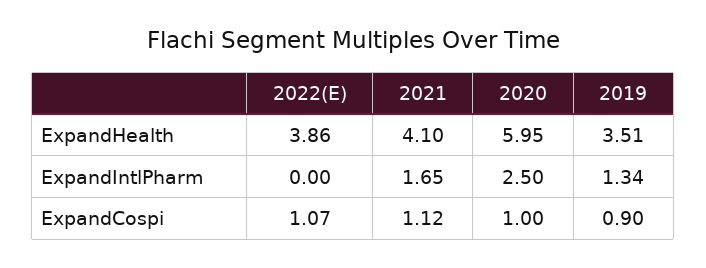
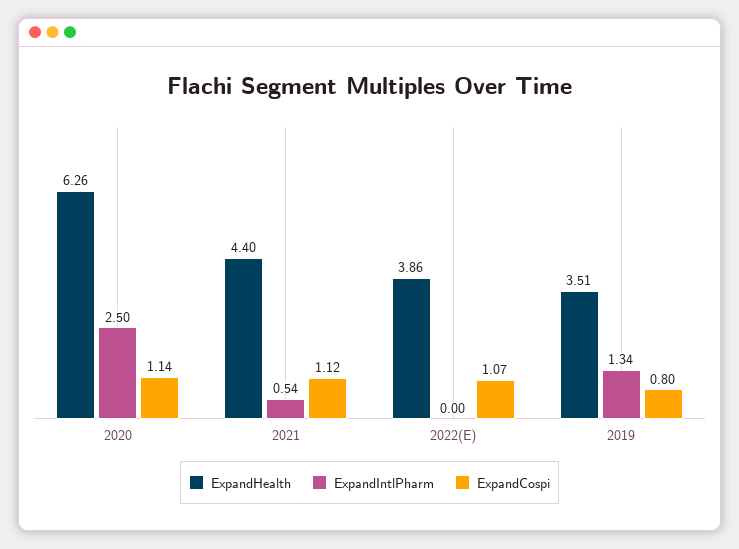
  {
    "ExpandHealth": {
      "2022(E)": 3.86,
-     "2021": 4.1,
+     "2021": 4.4,
-     "2020": 5.95,
+     "2020": 6.26,
      "2019": 3.51
    },
    "ExpandIntlPharm": {
      "2022(E)": 0,
-     "2021": 1.65,
+     "2021": 0.54,
      "2020": 2.5,
      "2019": 1.34
    },
    "ExpandCospi": {
      "2022(E)": 1.07,
      "2021": 1.12,
-     "2020": 1,
+     "2020": 1.14,
-     "2019": 0.9
+     "2019": 0.8
    }
  }

